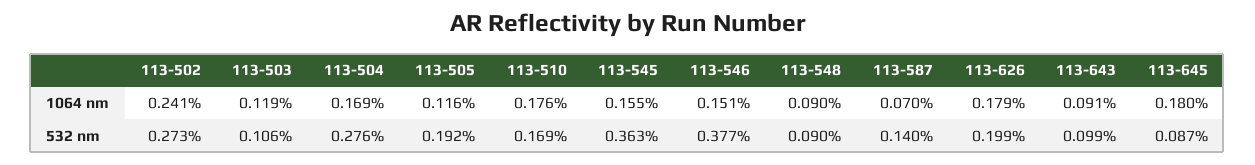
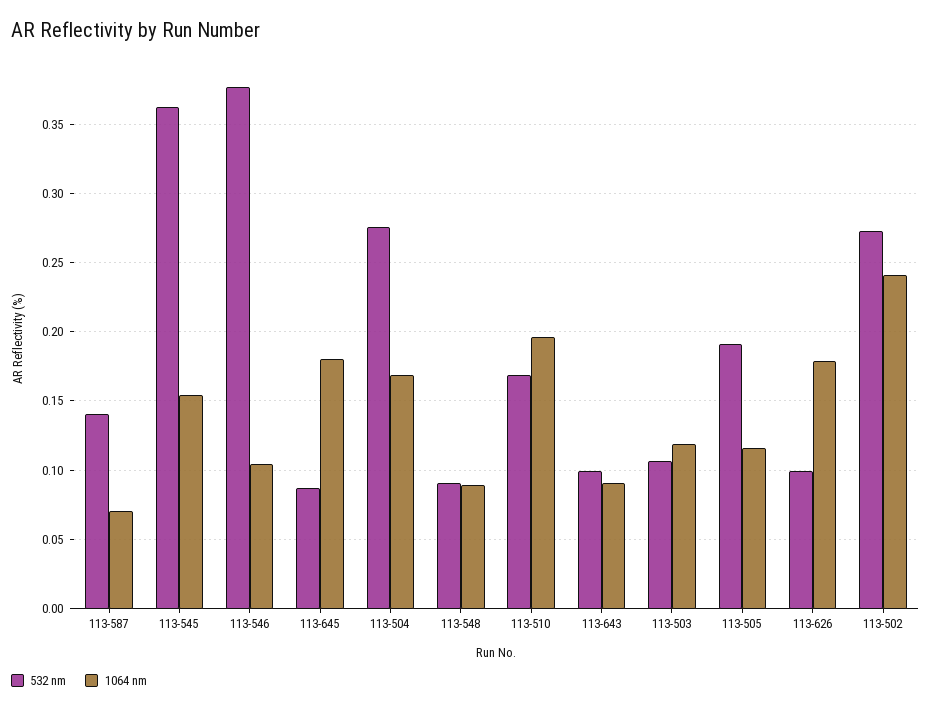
  {
    "1064 nm": {
      "113-502": 0.241,
      "113-503": 0.119,
      "113-504": 0.169,
      "113-505": 0.116,
-     "113-510": 0.176,
+     "113-510": 0.195,
      "113-545": 0.155,
-     "113-546": 0.151,
+     "113-546": 0.105,
      "113-548": 0.09,
      "113-587": 0.07,
      "113-626": 0.179,
      "113-643": 0.091,
      "113-645": 0.18
    },
    "532 nm": {
      "113-502": 0.273,
      "113-503": 0.106,
      "113-504": 0.276,
      "113-505": 0.192,
      "113-510": 0.169,
      "113-545": 0.363,
      "113-546": 0.377,
      "113-548": 0.09,
      "113-587": 0.14,
-     "113-626": 0.199,
+     "113-626": 0.1,
      "113-643": 0.099,
      "113-645": 0.087
    }
  }

